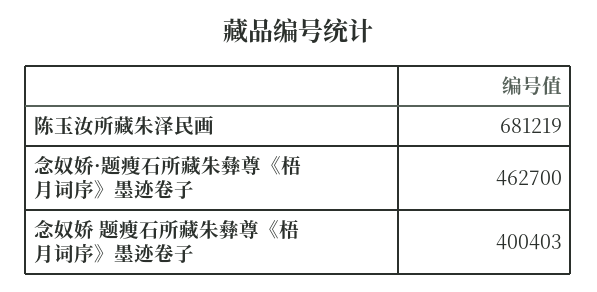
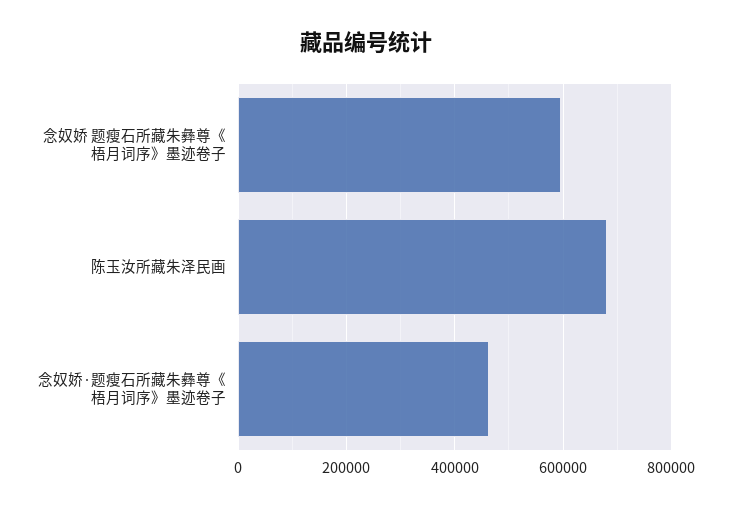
  {
    "陈玉汝所藏朱泽民画": 681219,
    "念奴娇·题瘦石所藏朱彝尊《梧月词序》墨迹卷子": 462700,
-   "念奴娇 题瘦石所藏朱彝尊《梧月词序》墨迹卷子": 400403
+   "念奴娇 题瘦石所藏朱彝尊《梧月词序》墨迹卷子": 600000
  }

